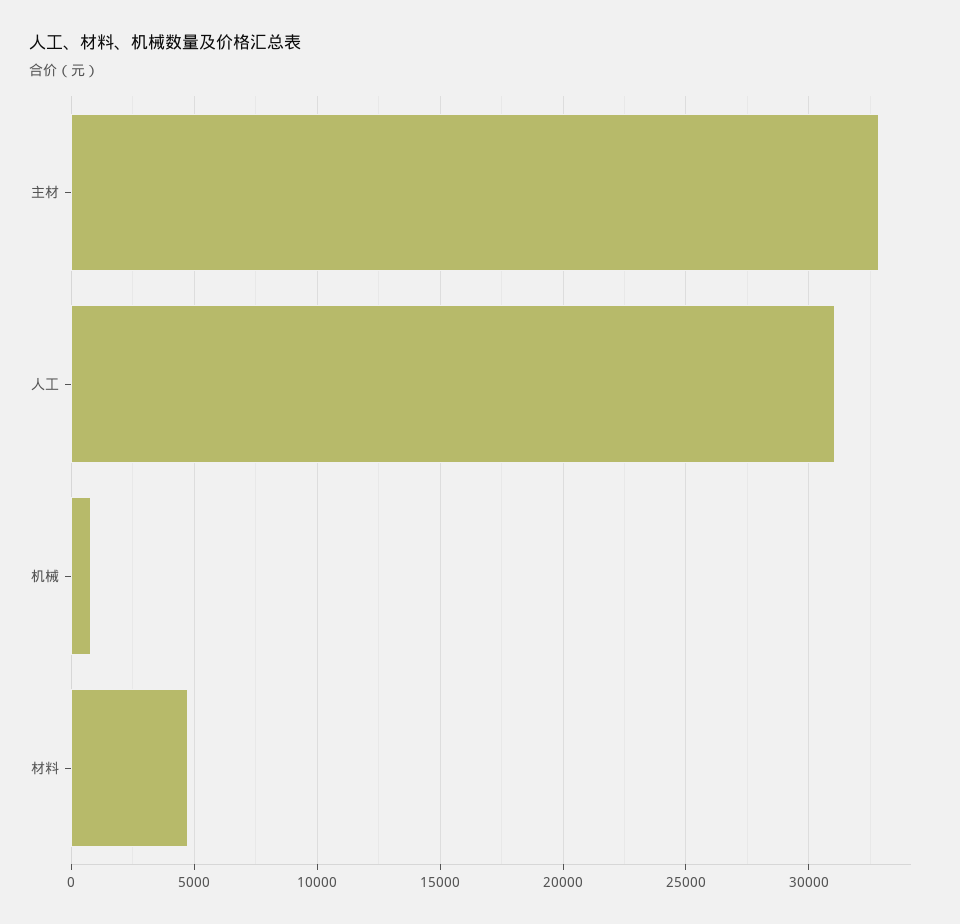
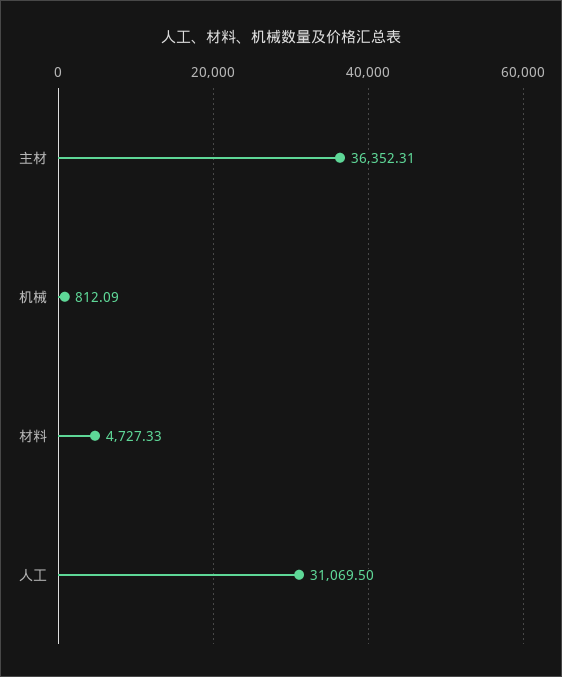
  {
-   "主材": 33000,
+   "主材": 36352.31,
    "人工": 31069.5,
    "机械": 812.09,
    "材料": 4727.33
  }

